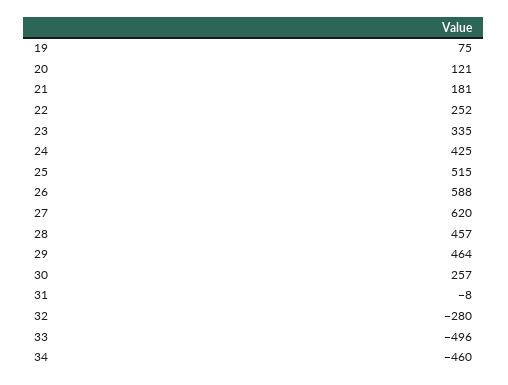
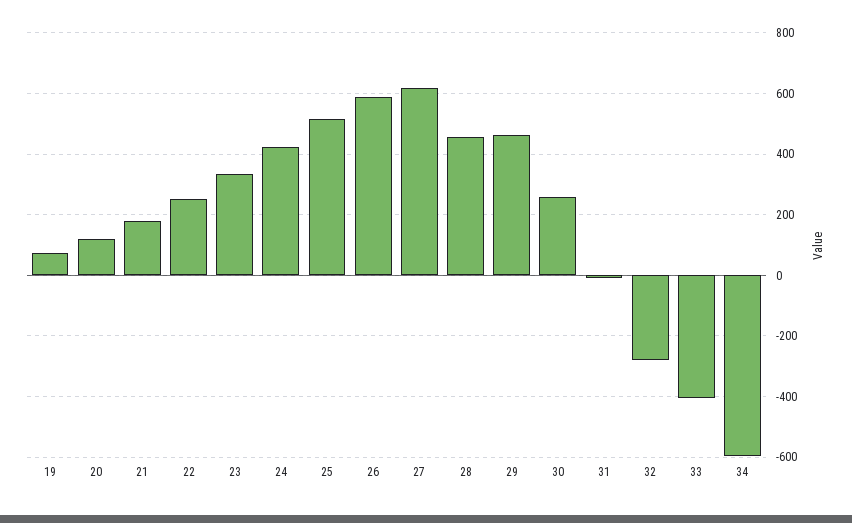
  {
    "19": 75,
    "20": 121,
    "21": 181,
    "22": 252,
    "23": 335,
    "24": 425,
    "25": 515,
    "26": 588,
    "27": 620,
    "28": 457,
    "29": 464,
    "30": 257,
    "31": -8,
    "32": -280,
-   "33": -496,
+   "33": -400,
-   "34": -460
+   "34": -600
  }

